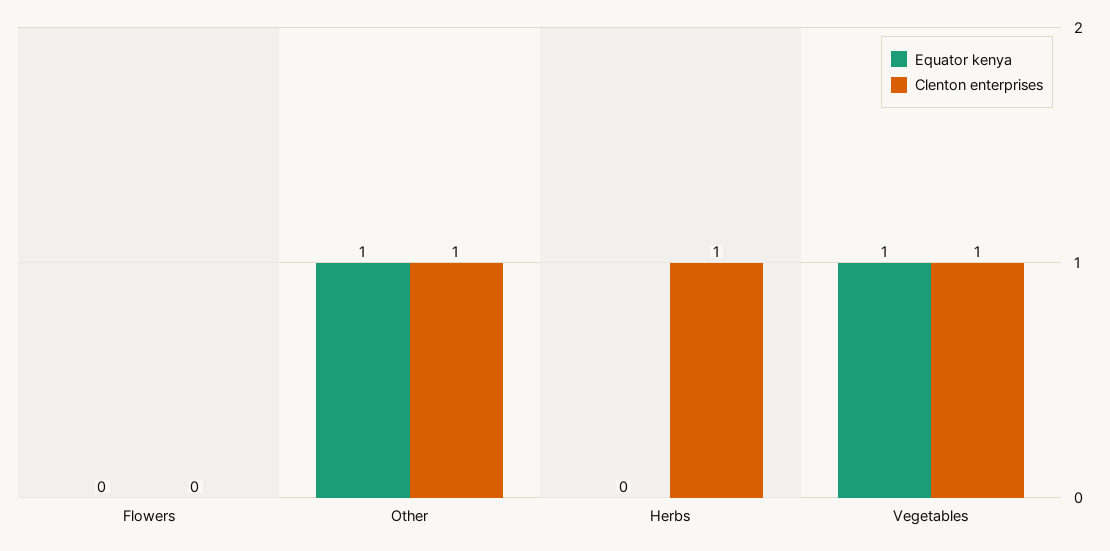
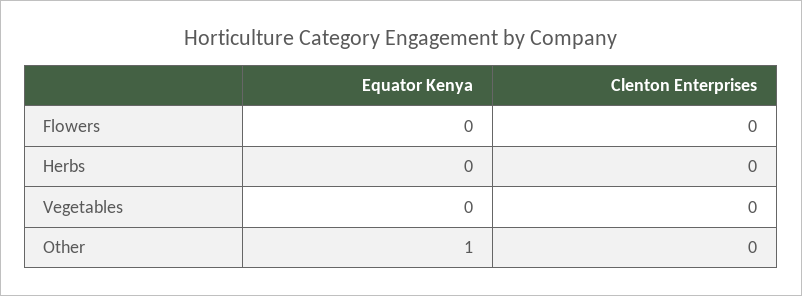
  {
    "Equator kenya": {
      "Flowers": 0,
      "Other": 1,
      "Herbs": 0,
-     "Vegetables": 1
+     "Vegetables": 0
    },
    "Clenton enterprises": {
      "Flowers": 0,
-     "Other": 1,
+     "Other": 0,
-     "Herbs": 1,
+     "Herbs": 0,
-     "Vegetables": 1
+     "Vegetables": 0
    }
  }

